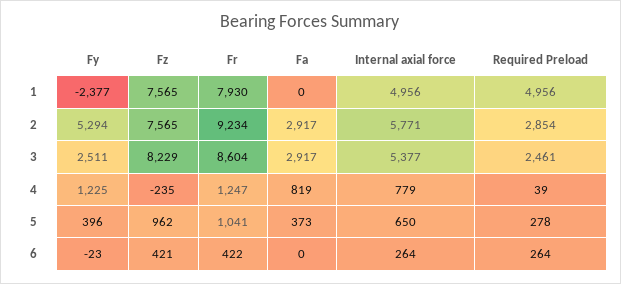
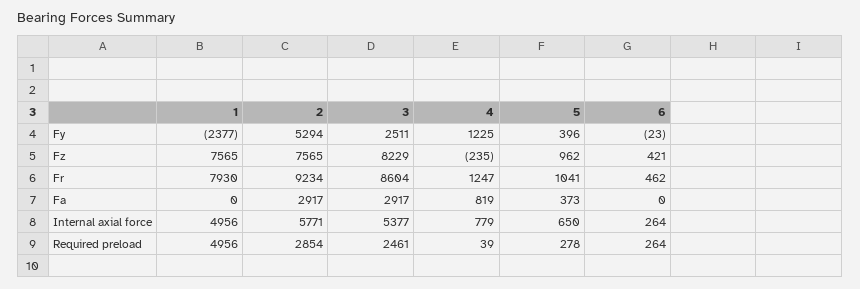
  {
    "Fy": {
      "1": -2377,
      "2": 5294,
      "3": 2511,
      "4": 1225,
      "5": 396,
      "6": -23
    },
    "Fz": {
      "1": 7565,
      "2": 7565,
      "3": 8229,
      "4": -235,
      "5": 962,
      "6": 421
    },
    "Fr": {
      "1": 7930,
      "2": 9234,
      "3": 8604,
      "4": 1247,
      "5": 1041,
-     "6": 422
+     "6": 462
    },
    "Fa": {
      "1": 0,
      "2": 2917,
      "3": 2917,
      "4": 819,
      "5": 373,
      "6": 0
    },
    "Internal axial force": {
      "1": 4956,
      "2": 5771,
      "3": 5377,
      "4": 779,
      "5": 650,
      "6": 264
    },
    "Required Preload": {
      "1": 4956,
      "2": 2854,
      "3": 2461,
      "4": 39,
      "5": 278,
      "6": 264
    }
  }

